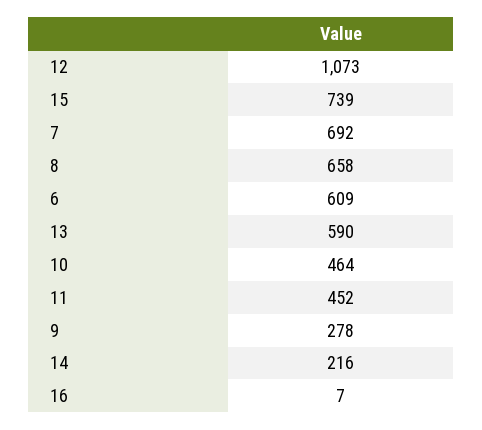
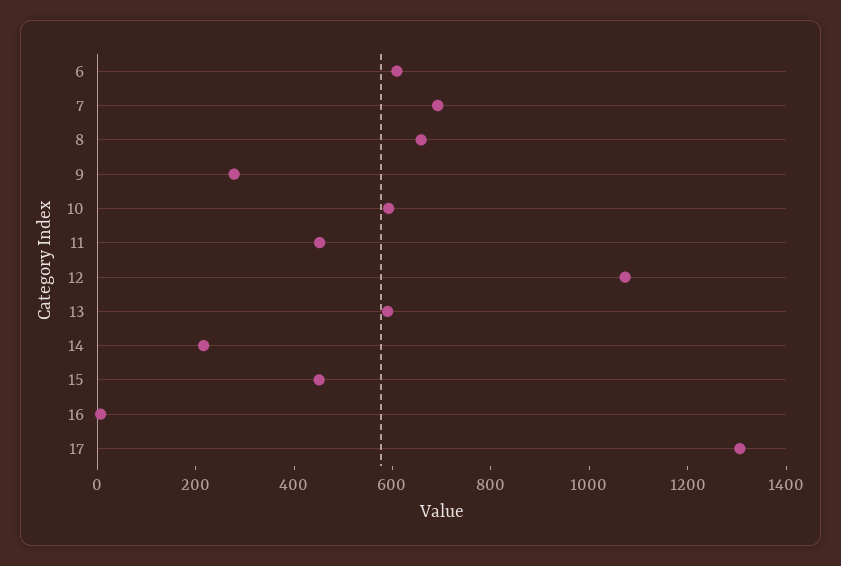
  {
    "12": 1073,
-   "15": 739,
+   "15": 450,
    "7": 692,
    "8": 658,
    "6": 609,
    "13": 590,
-   "10": 464,
+   "10": 600,
    "11": 452,
    "9": 278,
    "14": 216,
-   "16": 7
+   "16": 7,
+   "17": 1300
  }

